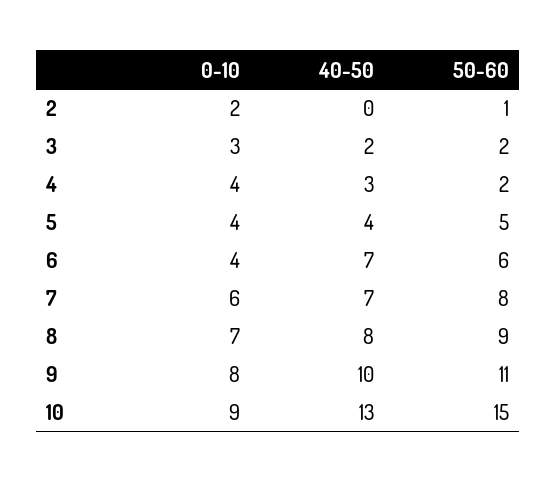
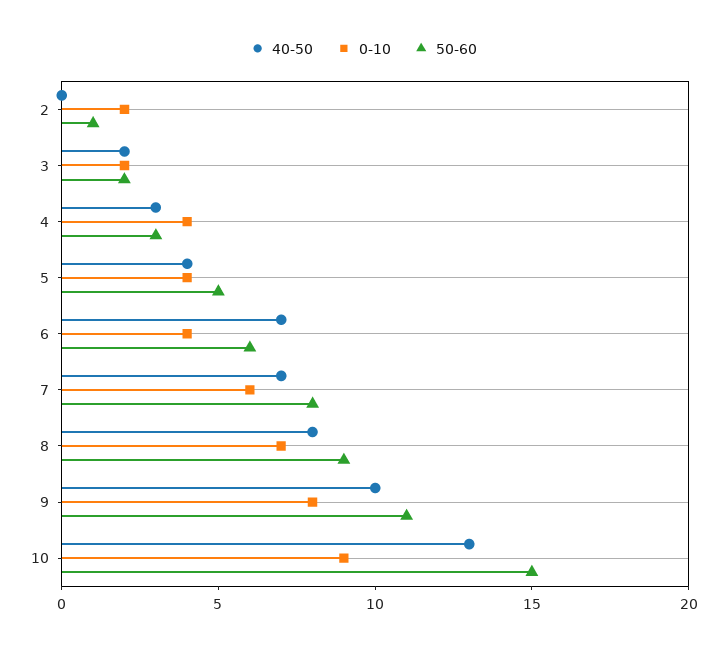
  {
    "0-10": {
      "2": 2,
-     "3": 3,
+     "3": 2,
      "4": 4,
      "5": 4,
      "6": 4,
      "7": 6,
      "8": 7,
      "9": 8,
      "10": 9
    },
    "40-50": {
      "2": 0,
      "3": 2,
      "4": 3,
      "5": 4,
      "6": 7,
      "7": 7,
      "8": 8,
      "9": 10,
      "10": 13
    },
    "50-60": {
      "2": 1,
      "3": 2,
-     "4": 2,
+     "4": 3,
      "5": 5,
      "6": 6,
      "7": 8,
      "8": 9,
      "9": 11,
      "10": 15
    }
  }

